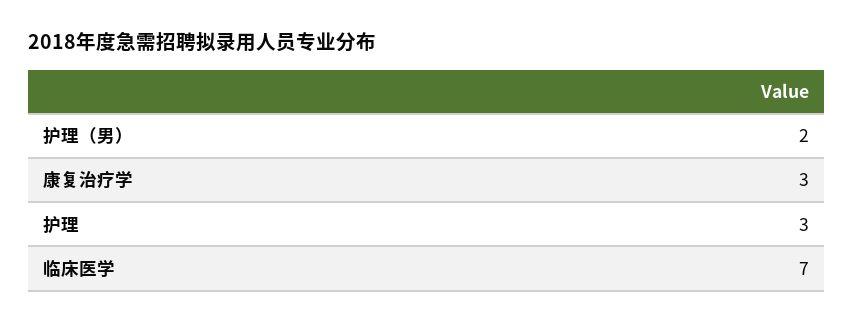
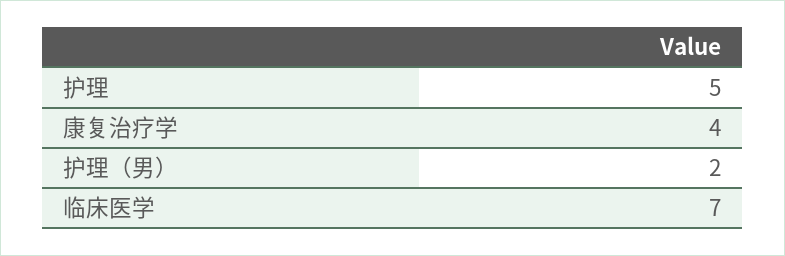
  {
    "护理（男）": 2,
-   "康复治疗学": 3,
+   "康复治疗学": 4,
-   "护理": 3,
+   "护理": 5,
    "临床医学": 7
  }

